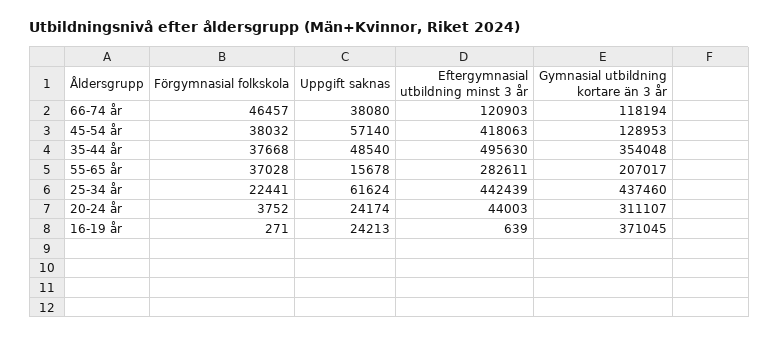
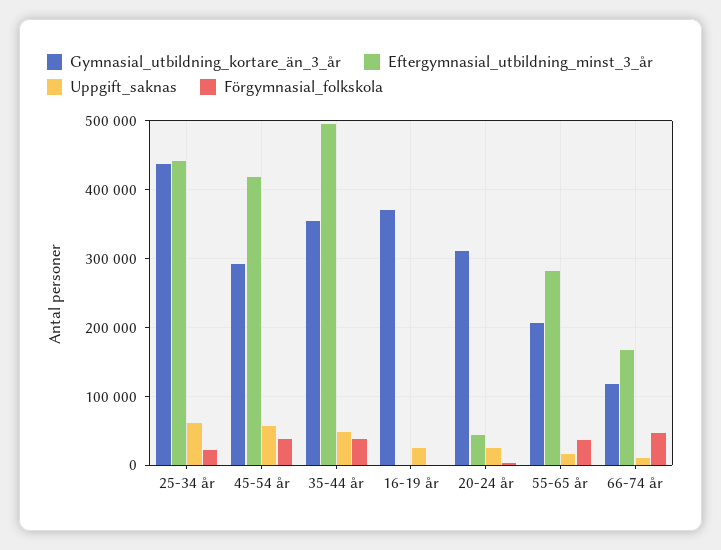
  {
    "Förgymnasial folkskola": {
      "66-74 år": 46457,
      "45-54 år": 38032,
      "35-44 år": 37668,
      "55-65 år": 37028,
      "25-34 år": 22441,
      "20-24 år": 3752,
      "16-19 år": 271
    },
    "Uppgift saknas": {
-     "66-74 år": 38080,
+     "66-74 år": 10000,
      "45-54 år": 57140,
      "35-44 år": 48540,
      "55-65 år": 15678,
      "25-34 år": 61624,
      "20-24 år": 24174,
      "16-19 år": 24213
    },
    "Eftergymnasial utbildning minst 3 år": {
-     "66-74 år": 120903,
+     "66-74 år": 170000,
      "45-54 år": 418063,
      "35-44 år": 495630,
      "55-65 år": 282611,
      "25-34 år": 442439,
      "20-24 år": 44003,
      "16-19 år": 639
    },
    "Gymnasial utbildning kortare än 3 år": {
      "66-74 år": 118194,
-     "45-54 år": 128953,
+     "45-54 år": 290000,
      "35-44 år": 354048,
      "55-65 år": 207017,
      "25-34 år": 437460,
      "20-24 år": 311107,
      "16-19 år": 371045
    }
  }

